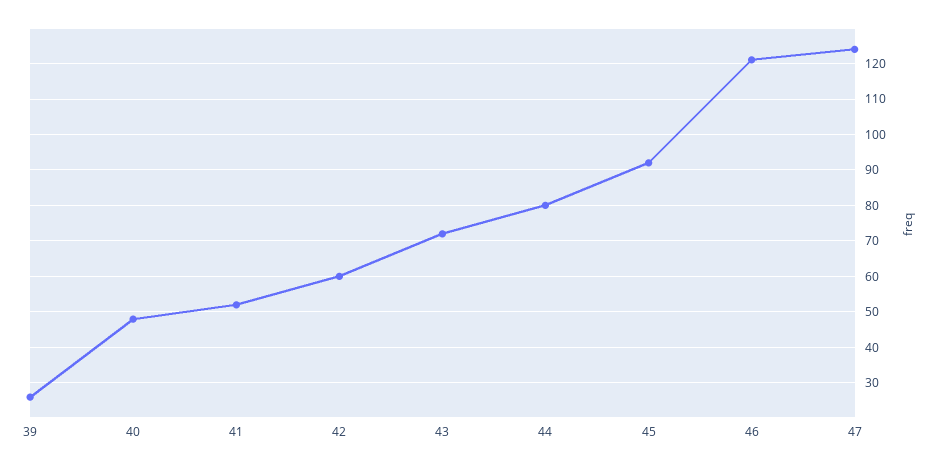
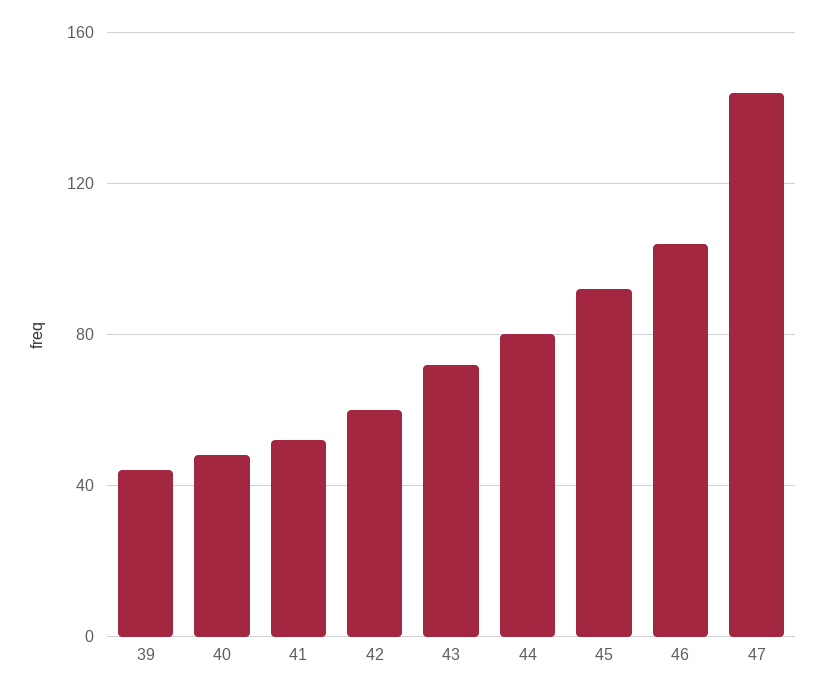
  {
-   "39": 25,
+   "39": 45,
    "40": 50,
    "41": 50,
    "42": 60,
    "43": 70,
    "44": 80,
    "45": 90,
-   "46": 120,
+   "46": 105,
-   "47": 125
+   "47": 145
  }

